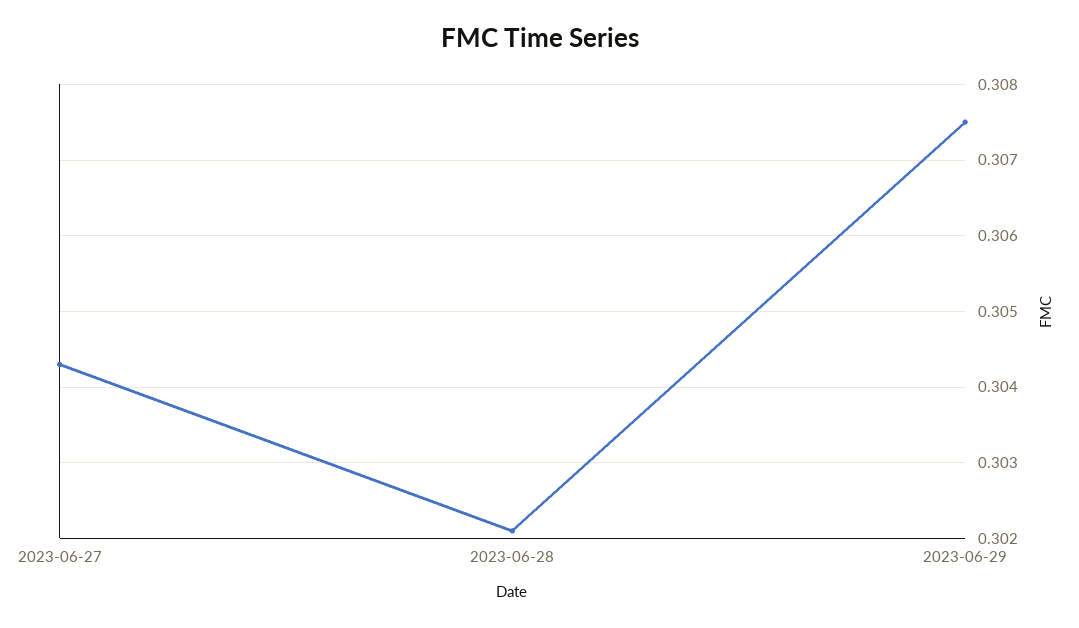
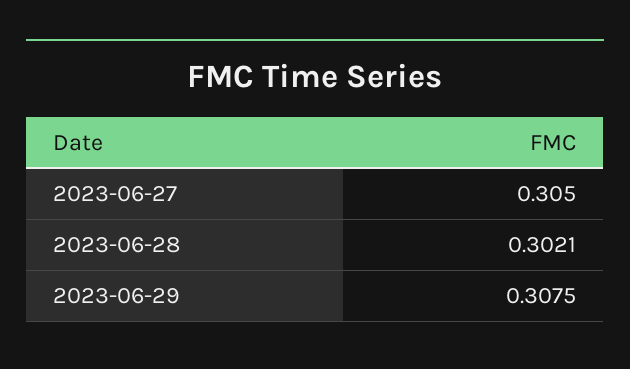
  {
-   "2023-06-27": 0.3043,
+   "2023-06-27": 0.305,
    "2023-06-28": 0.3021,
    "2023-06-29": 0.3075
  }

